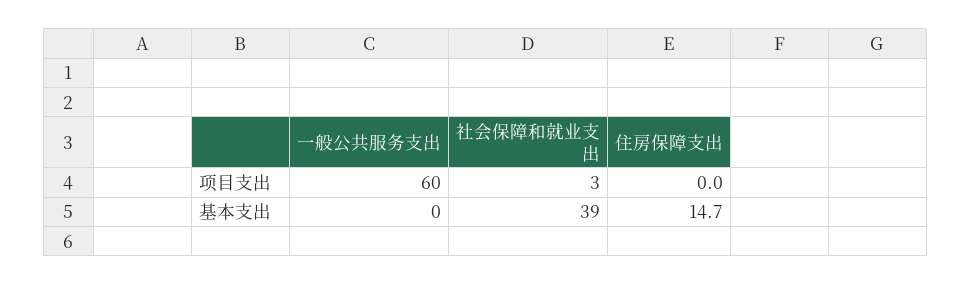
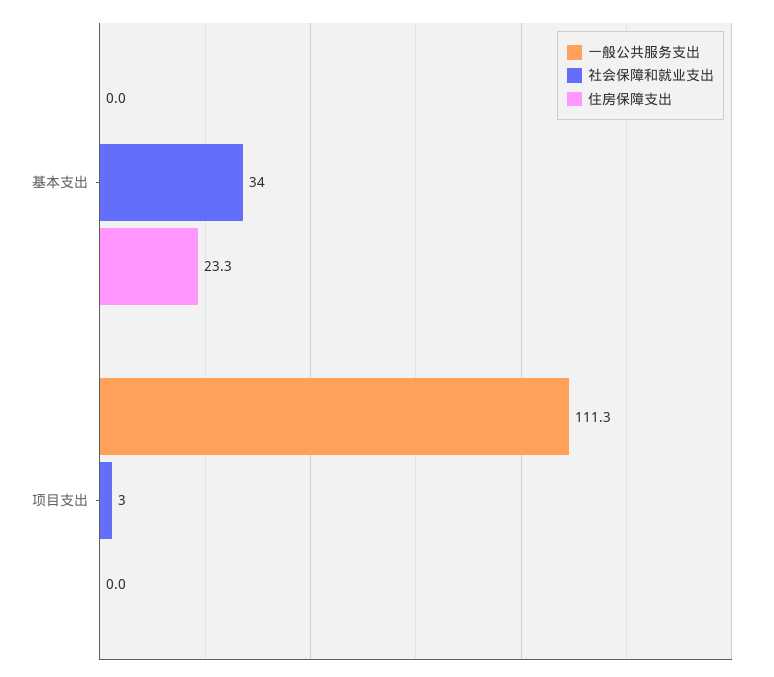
  {
    "一般公共服务支出": {
-     "项目支出": 60,
+     "项目支出": 111.3,
      "基本支出": 0
    },
    "社会保障和就业支出": {
      "项目支出": 3,
-     "基本支出": 39
+     "基本支出": 34
    },
    "住房保障支出": {
      "项目支出": 0,
-     "基本支出": 14.7
+     "基本支出": 23.3
    }
  }

